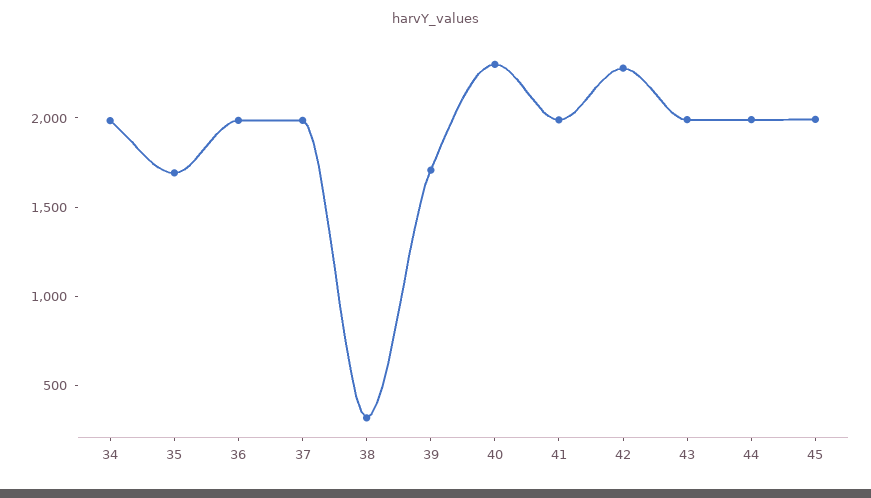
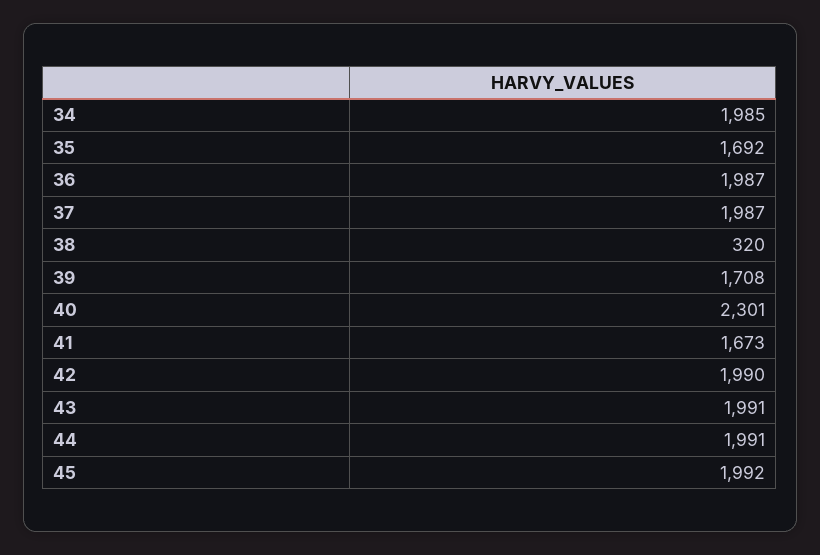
  {
    "34": 1985,
    "35": 1692,
    "36": 1987,
    "37": 1987,
    "38": 320,
    "39": 1708,
    "40": 2301,
-   "41": 2000,
+   "41": 1673,
-   "42": 2300,
+   "42": 1990,
    "43": 1991,
    "44": 1991,
    "45": 1992
  }

